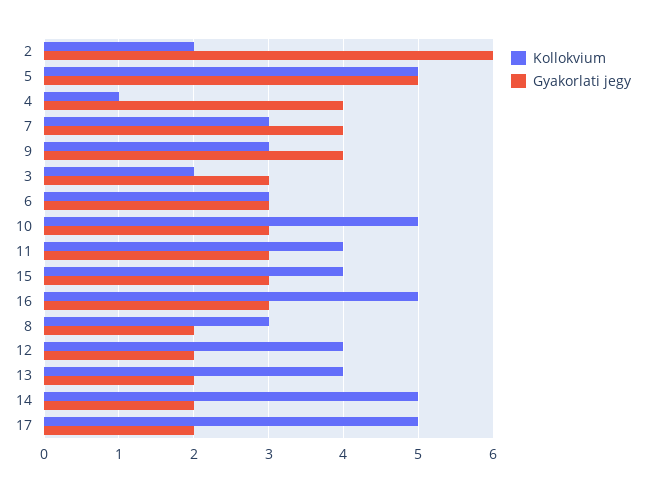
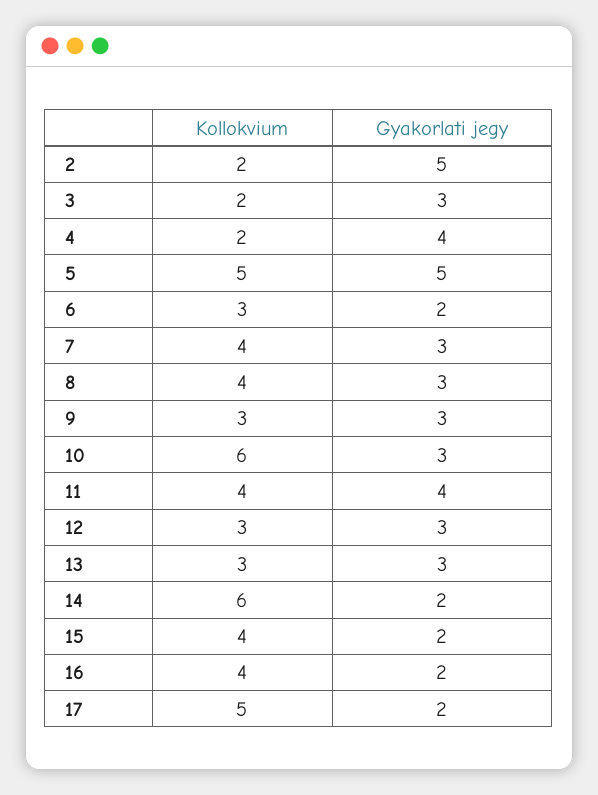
  {
    "Kollokvium": {
      "2": 2,
      "5": 5,
-     "4": 1,
+     "4": 2,
-     "7": 3,
+     "7": 4,
      "9": 3,
      "3": 2,
      "6": 3,
-     "10": 5,
+     "10": 6,
      "11": 4,
      "15": 4,
-     "16": 5,
+     "16": 4,
-     "8": 3,
+     "8": 4,
-     "12": 4,
+     "12": 3,
-     "13": 4,
+     "13": 3,
-     "14": 5,
+     "14": 6,
      "17": 5
    },
    "Gyakorlati jegy": {
-     "2": 6,
+     "2": 5,
      "5": 5,
      "4": 4,
-     "7": 4,
+     "7": 3,
-     "9": 4,
+     "9": 3,
      "3": 3,
-     "6": 3,
+     "6": 2,
      "10": 3,
-     "11": 3,
+     "11": 4,
-     "15": 3,
+     "15": 2,
-     "16": 3,
+     "16": 2,
-     "8": 2,
+     "8": 3,
-     "12": 2,
+     "12": 3,
-     "13": 2,
+     "13": 3,
      "14": 2,
      "17": 2
    }
  }

